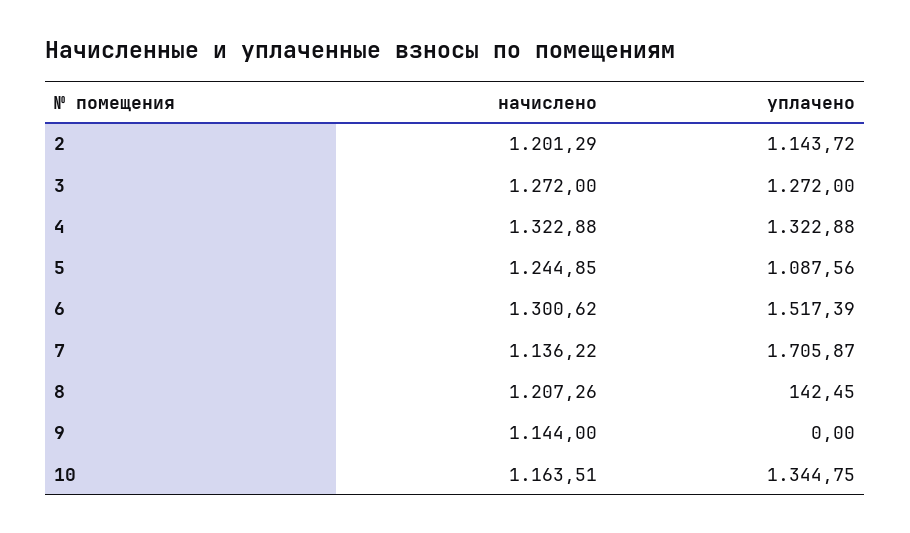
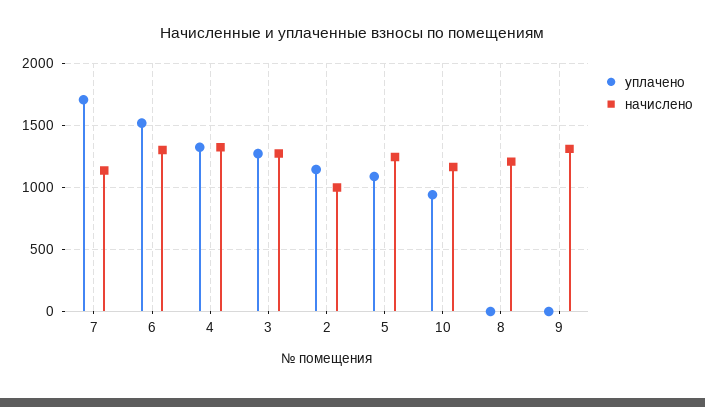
  {
    "начислено": {
-     "2": 1201.29,
+     "2": 1000,
      "3": 1272,
      "4": 1322.88,
      "5": 1244.85,
      "6": 1300.62,
      "7": 1136.22,
      "8": 1207.26,
-     "9": 1144,
+     "9": 1300,
      "10": 1163.51
    },
    "уплачено": {
      "2": 1143.72,
      "3": 1272,
      "4": 1322.88,
      "5": 1087.56,
      "6": 1517.39,
      "7": 1705.87,
-     "8": 142.45,
+     "8": 0,
      "9": 0,
-     "10": 1344.75
+     "10": 950
    }
  }

